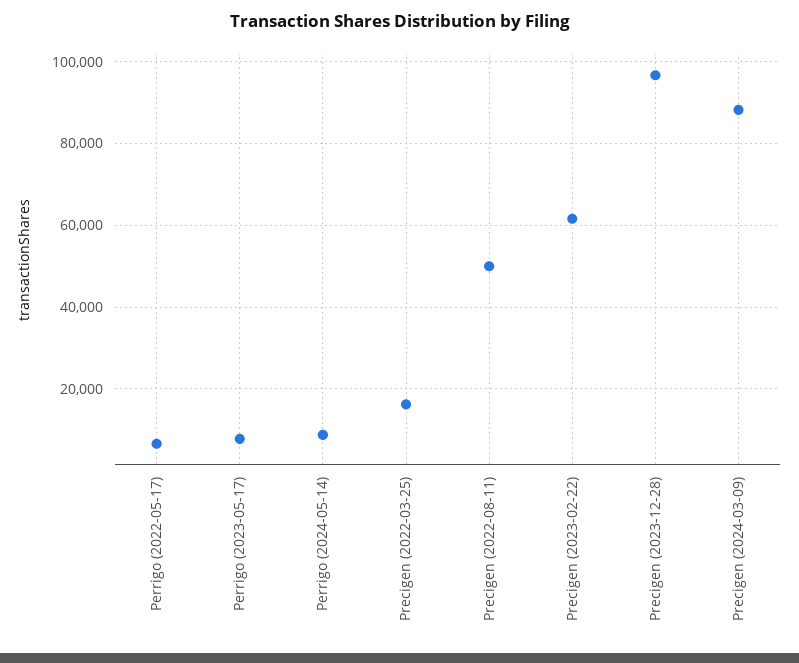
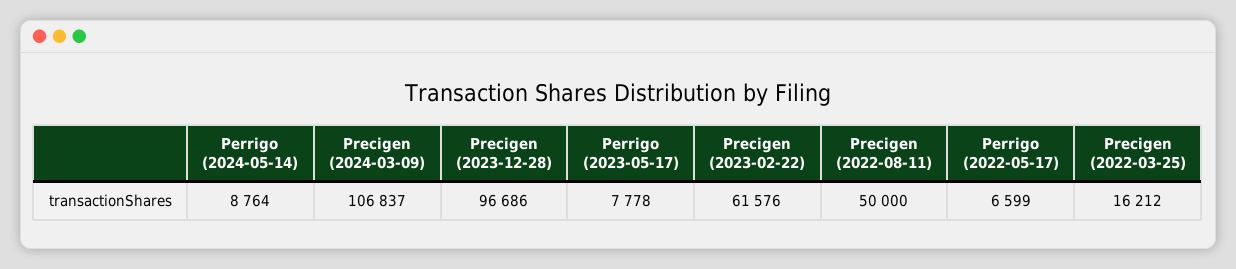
  {
    "Perrigo (2022-05-17)": 6599,
    "Perrigo (2023-05-17)": 7778,
    "Perrigo (2024-05-14)": 8764,
    "Precigen (2022-03-25)": 16212,
    "Precigen (2022-08-11)": 50000,
    "Precigen (2023-02-22)": 61576,
    "Precigen (2023-12-28)": 96686,
-   "Precigen (2024-03-09)": 88000
+   "Precigen (2024-03-09)": 106837
  }

